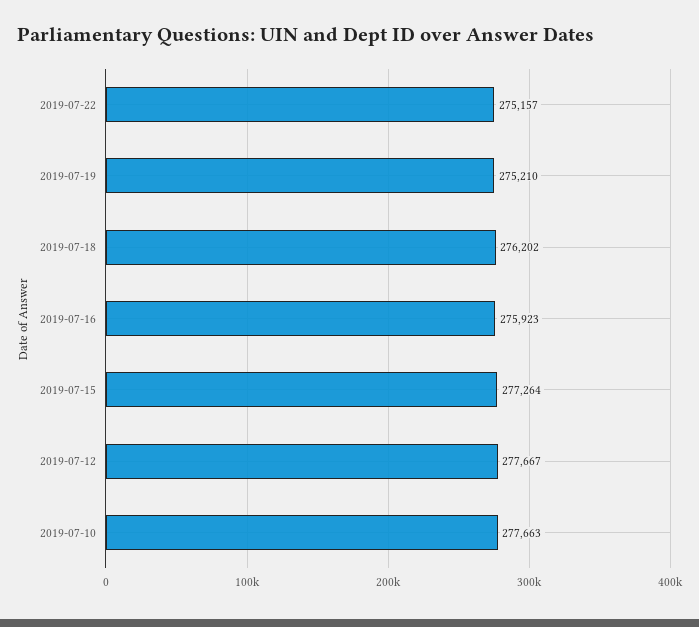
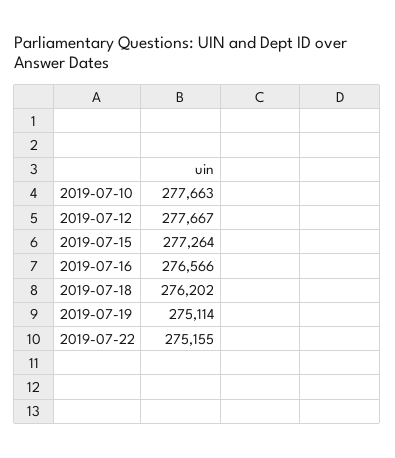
  {
-   "2019-07-22": 275157,
+   "2019-07-22": 275155,
-   "2019-07-19": 275210,
+   "2019-07-19": 275114,
    "2019-07-18": 276202,
-   "2019-07-16": 275923,
+   "2019-07-16": 276566,
    "2019-07-15": 277264,
    "2019-07-12": 277667,
    "2019-07-10": 277663
  }

